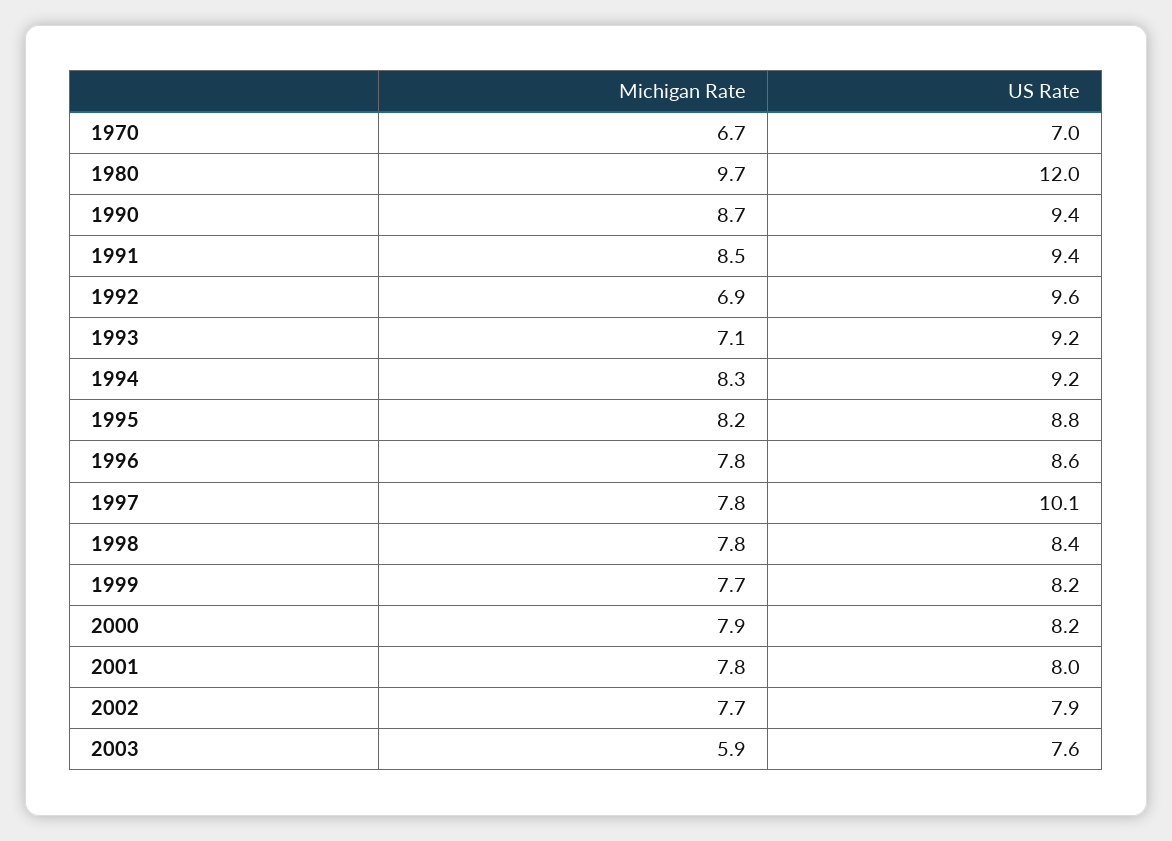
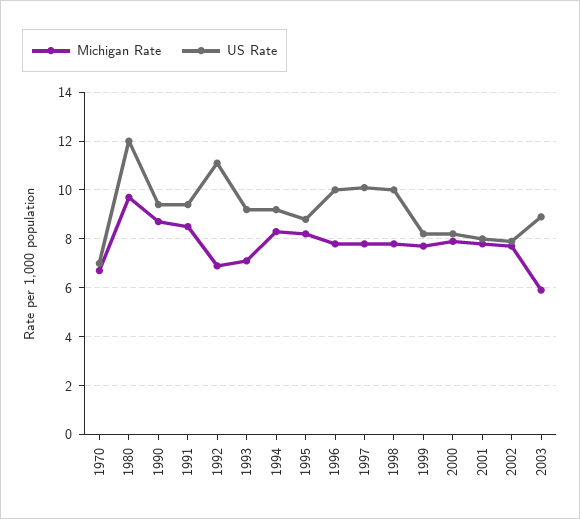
  {
    "Michigan Rate": {
      "1970": 6.7,
      "1980": 9.7,
      "1990": 8.7,
      "1991": 8.5,
      "1992": 6.9,
      "1993": 7.1,
      "1994": 8.3,
      "1995": 8.2,
      "1996": 7.8,
      "1997": 7.8,
      "1998": 7.8,
      "1999": 7.7,
      "2000": 7.9,
      "2001": 7.8,
      "2002": 7.7,
      "2003": 5.9
    },
    "US Rate": {
      "1970": 7,
      "1980": 12,
      "1990": 9.4,
      "1991": 9.4,
-     "1992": 9.6,
+     "1992": 11,
      "1993": 9.2,
      "1994": 9.2,
      "1995": 8.8,
-     "1996": 8.6,
+     "1996": 10,
      "1997": 10.1,
-     "1998": 8.4,
+     "1998": 10,
      "1999": 8.2,
      "2000": 8.2,
      "2001": 8,
      "2002": 7.9,
-     "2003": 7.6
+     "2003": 9
    }
  }

